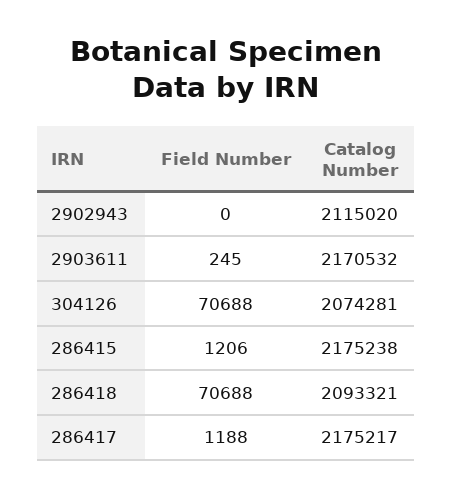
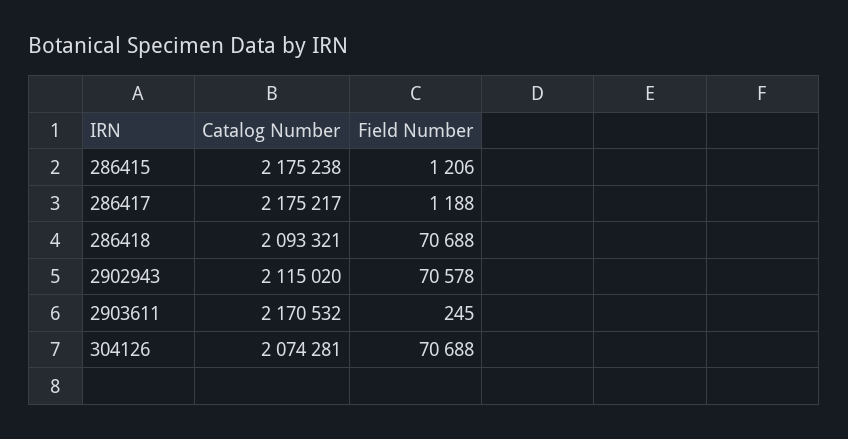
  {
    "Field Number": {
-     "2902943": 0,
+     "2902943": 70578,
      "2903611": 245,
      "304126": 70688,
      "286415": 1206,
      "286418": 70688,
      "286417": 1188
    },
    "Catalog Number": {
      "2902943": 2115020,
      "2903611": 2170532,
      "304126": 2074281,
      "286415": 2175238,
      "286418": 2093321,
      "286417": 2175217
    }
  }

